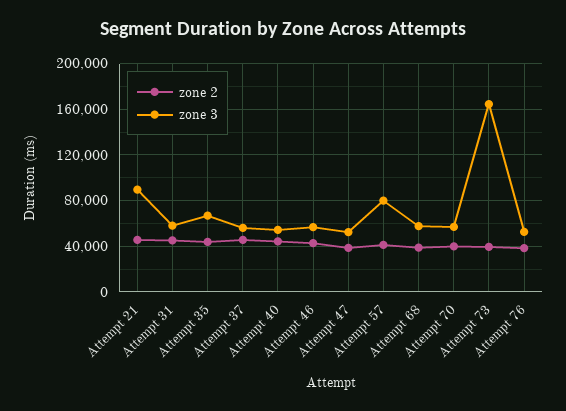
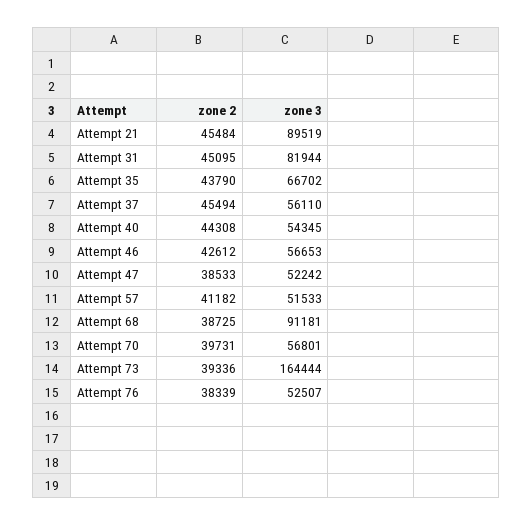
  {
    "zone 2": {
      "Attempt 21": 45484,
      "Attempt 31": 45095,
      "Attempt 35": 43790,
      "Attempt 37": 45494,
      "Attempt 40": 44308,
      "Attempt 46": 42612,
      "Attempt 47": 38533,
      "Attempt 57": 41182,
      "Attempt 68": 38725,
      "Attempt 70": 39731,
      "Attempt 73": 39336,
      "Attempt 76": 38339
    },
    "zone 3": {
      "Attempt 21": 89519,
-     "Attempt 31": 60000,
+     "Attempt 31": 81944,
      "Attempt 35": 66702,
      "Attempt 37": 56110,
      "Attempt 40": 54345,
      "Attempt 46": 56653,
      "Attempt 47": 52242,
-     "Attempt 57": 80000,
+     "Attempt 57": 51533,
-     "Attempt 68": 60000,
+     "Attempt 68": 91181,
      "Attempt 70": 56801,
      "Attempt 73": 164444,
      "Attempt 76": 52507
    }
  }

